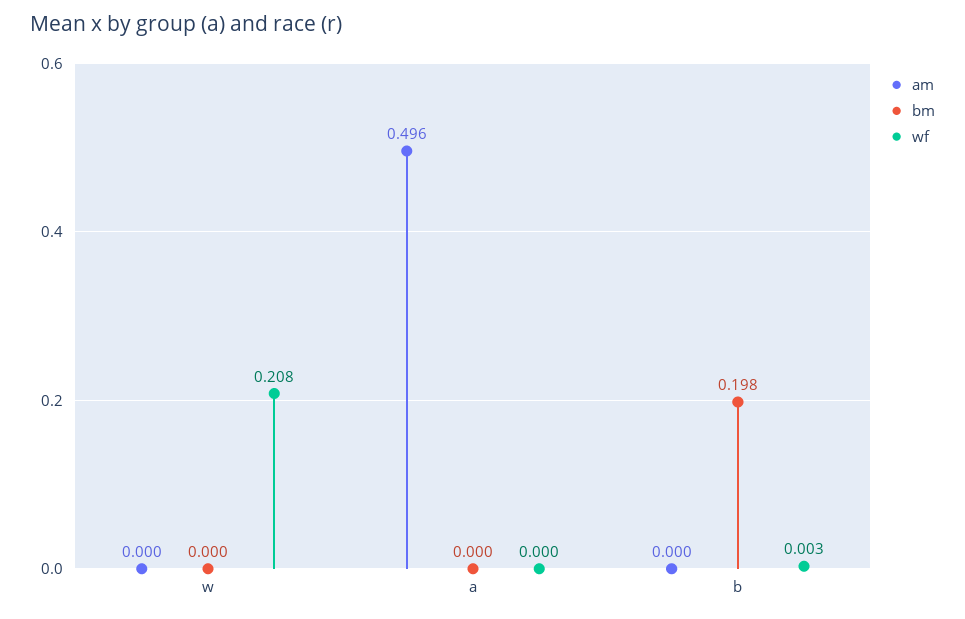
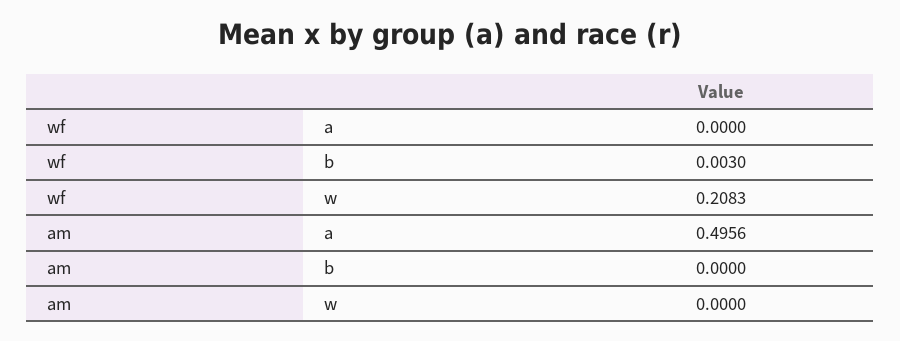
  {
    "am": {
      "w": 0,
      "a": 0.4956,
      "b": 0
    },
-   "bm": {
-     "w": 0,
-     "a": 0,
-     "b": 0.198
-   },
    "wf": {
      "w": 0.2083,
      "a": 0,
      "b": 0.003
    }
  }

